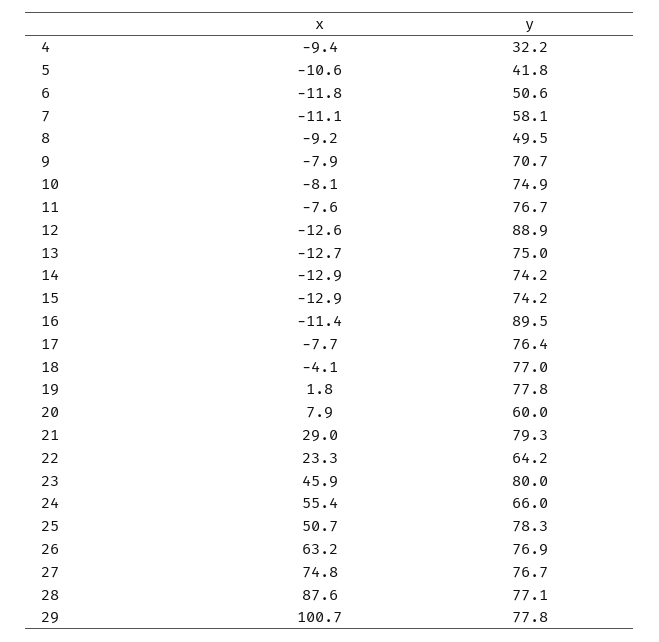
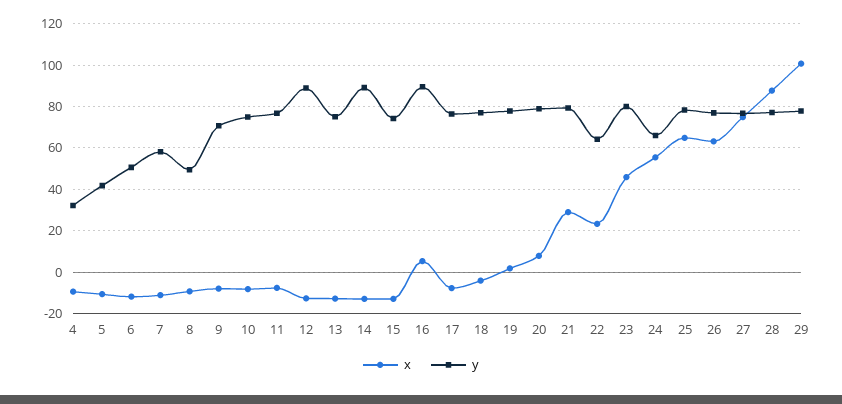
  {
    "x": {
      "4": -9.4,
      "5": -10.6,
      "6": -11.8,
      "7": -11.1,
      "8": -9.2,
      "9": -7.9,
      "10": -8.1,
      "11": -7.6,
      "12": -12.6,
      "13": -12.7,
      "14": -12.9,
      "15": -12.9,
-     "16": -11.4,
+     "16": 5,
      "17": -7.7,
      "18": -4.1,
      "19": 1.8,
      "20": 7.9,
      "21": 29,
      "22": 23.3,
      "23": 45.9,
      "24": 55.4,
-     "25": 50.7,
+     "25": 65,
      "26": 63.2,
      "27": 74.8,
      "28": 87.6,
      "29": 100.7
    },
    "y": {
      "4": 32.2,
      "5": 41.8,
      "6": 50.6,
      "7": 58.1,
      "8": 49.5,
      "9": 70.7,
      "10": 74.9,
      "11": 76.7,
      "12": 88.9,
      "13": 75,
-     "14": 74.2,
+     "14": 90,
      "15": 74.2,
      "16": 89.5,
      "17": 76.4,
      "18": 77,
      "19": 77.8,
-     "20": 60,
+     "20": 80,
      "21": 79.3,
      "22": 64.2,
      "23": 80,
      "24": 66,
      "25": 78.3,
      "26": 76.9,
      "27": 76.7,
      "28": 77.1,
      "29": 77.8
    }
  }

